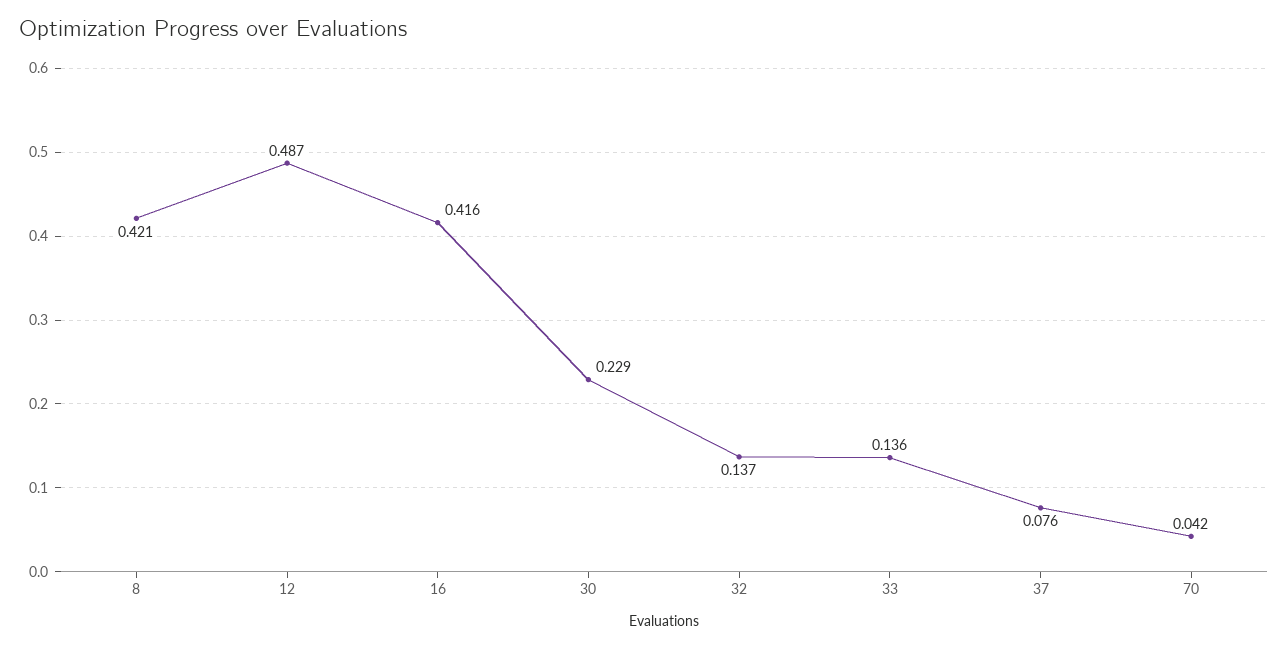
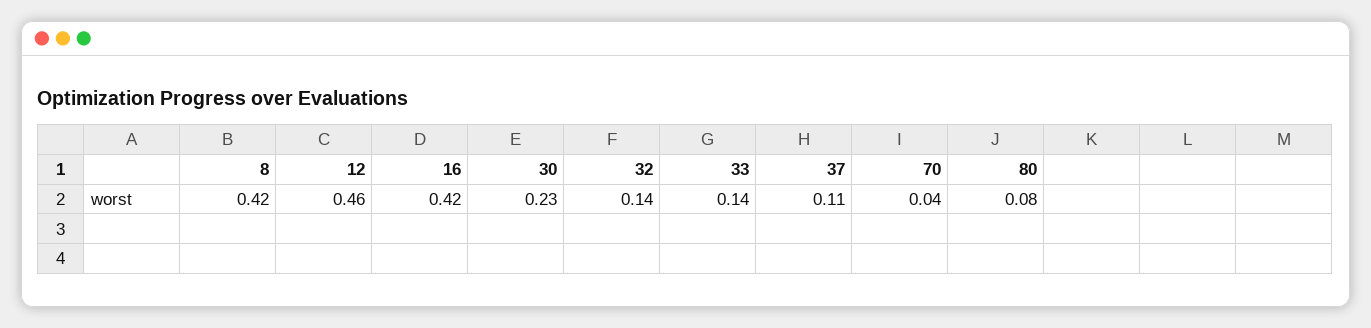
  {
    "8": 0.421,
-   "12": 0.487,
+   "12": 0.46,
    "16": 0.416,
    "30": 0.229,
    "32": 0.137,
    "33": 0.136,
-   "37": 0.076,
+   "37": 0.11,
-   "70": 0.042
+   "70": 0.042,
+   "80": 0.08
  }

